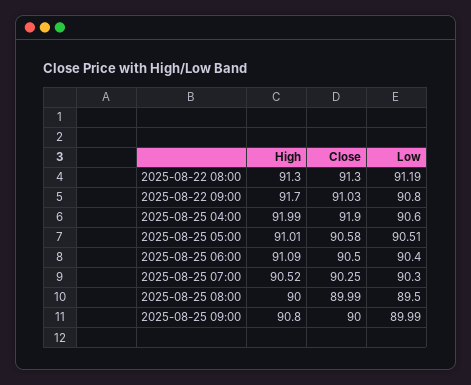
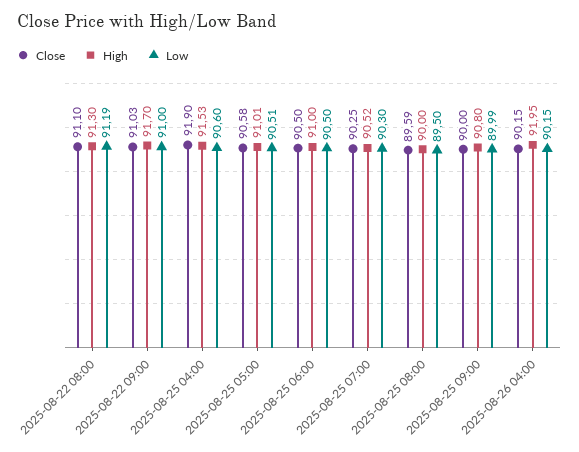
  {
    "High": {
      "2025-08-22 08:00": 91.3,
      "2025-08-22 09:00": 91.7,
-     "2025-08-25 04:00": 91.99,
+     "2025-08-25 04:00": 91.53,
      "2025-08-25 05:00": 91.01,
-     "2025-08-25 06:00": 91.09,
+     "2025-08-25 06:00": 91,
      "2025-08-25 07:00": 90.52,
      "2025-08-25 08:00": 90,
-     "2025-08-25 09:00": 90.8
+     "2025-08-25 09:00": 90.8,
+     "2025-08-26 04:00": 91.95
    },
    "Close": {
-     "2025-08-22 08:00": 91.3,
+     "2025-08-22 08:00": 91.1,
      "2025-08-22 09:00": 91.03,
      "2025-08-25 04:00": 91.9,
      "2025-08-25 05:00": 90.58,
      "2025-08-25 06:00": 90.5,
      "2025-08-25 07:00": 90.25,
-     "2025-08-25 08:00": 89.99,
+     "2025-08-25 08:00": 89.59,
-     "2025-08-25 09:00": 90
+     "2025-08-25 09:00": 90,
+     "2025-08-26 04:00": 90.15
    },
    "Low": {
      "2025-08-22 08:00": 91.19,
-     "2025-08-22 09:00": 90.8,
+     "2025-08-22 09:00": 91,
      "2025-08-25 04:00": 90.6,
      "2025-08-25 05:00": 90.51,
-     "2025-08-25 06:00": 90.4,
+     "2025-08-25 06:00": 90.5,
      "2025-08-25 07:00": 90.3,
      "2025-08-25 08:00": 89.5,
-     "2025-08-25 09:00": 89.99
+     "2025-08-25 09:00": 89.99,
+     "2025-08-26 04:00": 90.15
    }
  }

